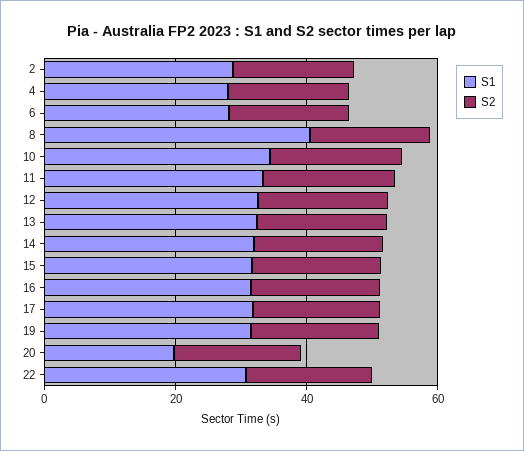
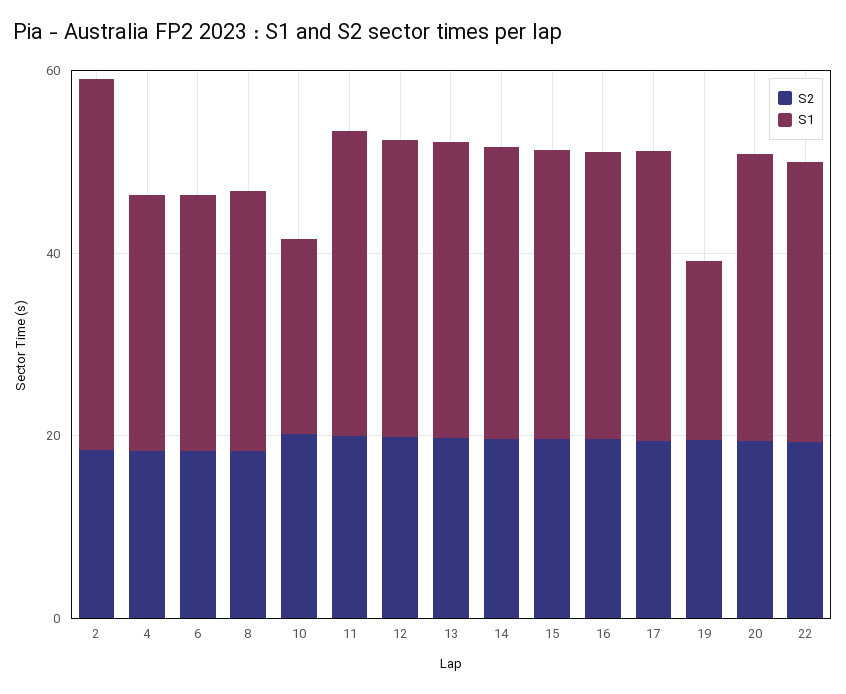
  {
    "S1": {
-     "2": 30,
+     "2": 40,
      "4": 30,
      "6": 30,
-     "8": 40,
+     "8": 30,
-     "10": 35,
+     "10": 20,
      "11": 35,
      "12": 35,
      "13": 30,
      "14": 30,
      "15": 30,
      "16": 30,
      "17": 30,
-     "19": 30,
+     "19": 20,
-     "20": 20,
+     "20": 30,
      "22": 30
    },
    "S2": {
      "2": 20,
      "4": 20,
      "6": 20,
      "8": 20,
      "10": 20,
      "11": 20,
      "12": 20,
      "13": 20,
      "14": 20,
      "15": 20,
      "16": 20,
      "17": 20,
      "19": 20,
      "20": 20,
      "22": 20
    }
  }

